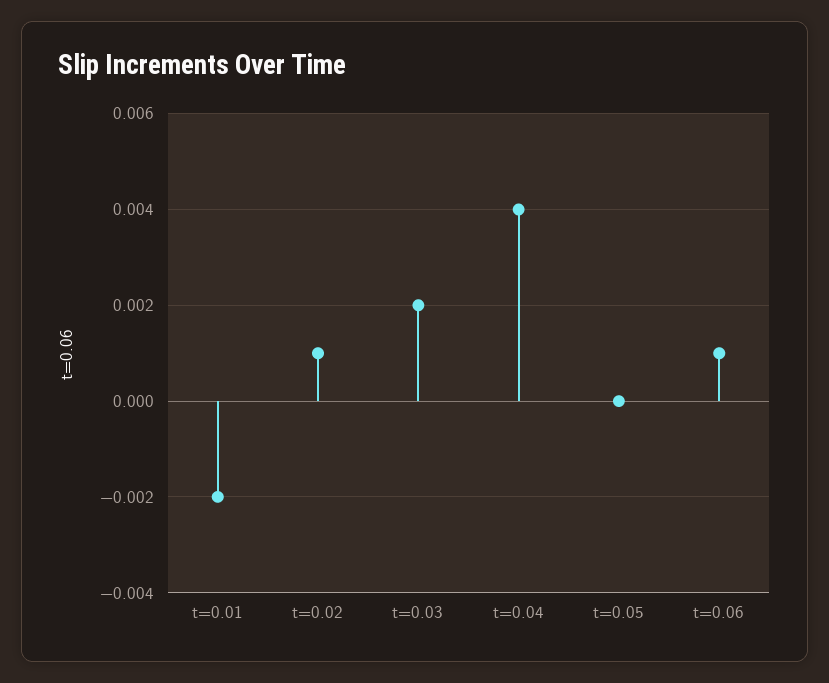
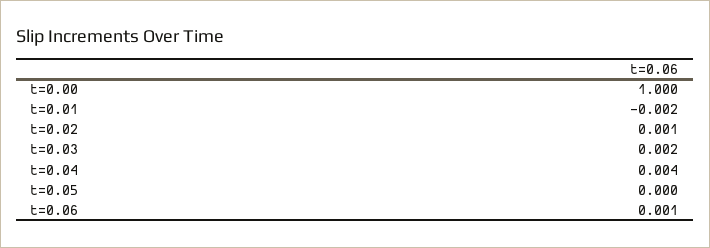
  {
    "t=0.01": -0.002,
    "t=0.02": 0.001,
    "t=0.03": 0.002,
    "t=0.04": 0.004,
    "t=0.05": 0,
-   "t=0.06": 0.001
+   "t=0.06": 0.001,
+   "t=0.00": 1
  }

